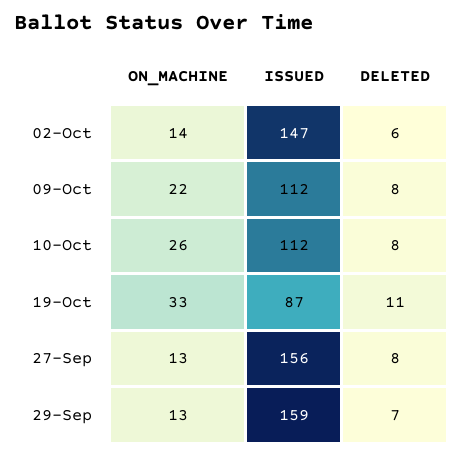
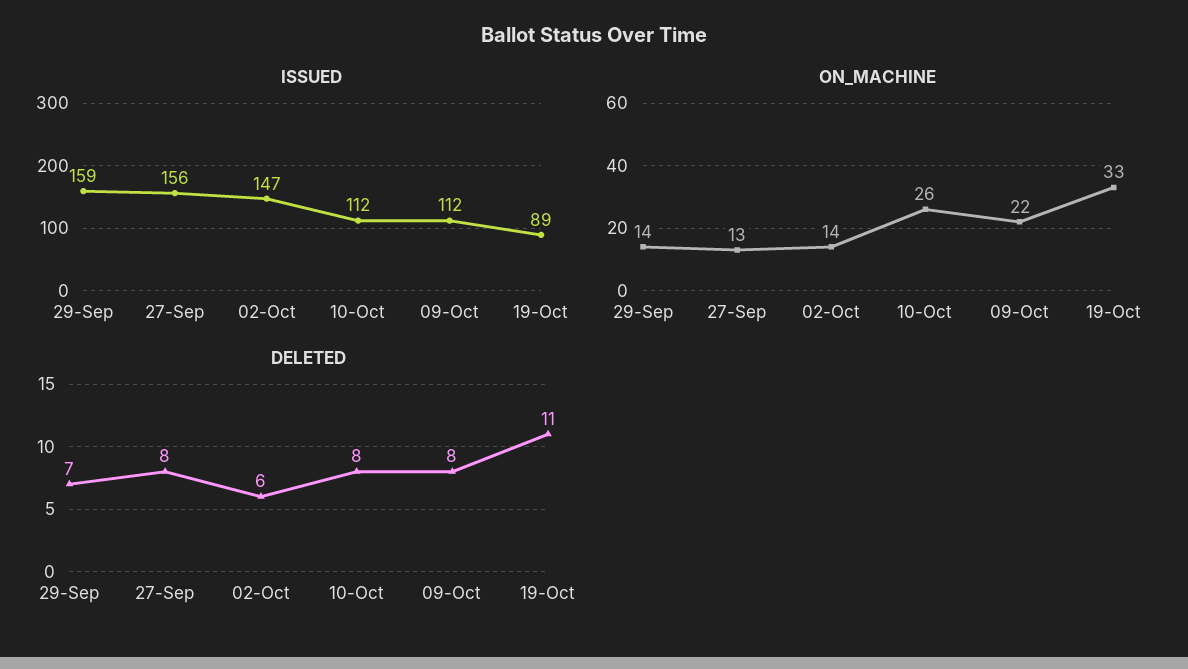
  {
    "ON_MACHINE": {
      "02-Oct": 14,
      "09-Oct": 22,
      "10-Oct": 26,
      "19-Oct": 33,
      "27-Sep": 13,
-     "29-Sep": 13
+     "29-Sep": 14
    },
    "ISSUED": {
      "02-Oct": 147,
      "09-Oct": 112,
      "10-Oct": 112,
-     "19-Oct": 87,
+     "19-Oct": 89,
      "27-Sep": 156,
      "29-Sep": 159
    },
    "DELETED": {
      "02-Oct": 6,
      "09-Oct": 8,
      "10-Oct": 8,
      "19-Oct": 11,
      "27-Sep": 8,
      "29-Sep": 7
    }
  }

